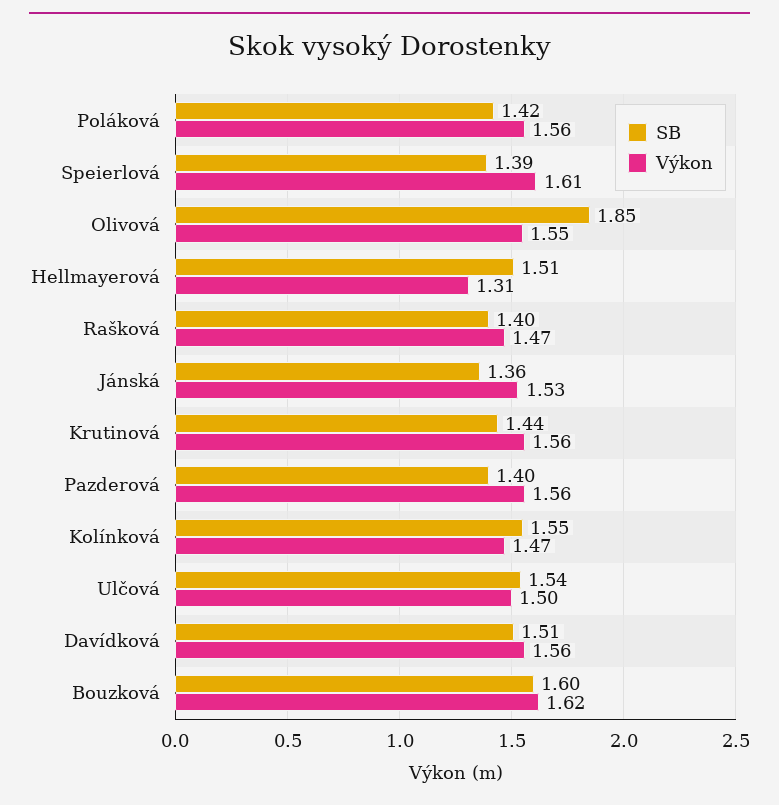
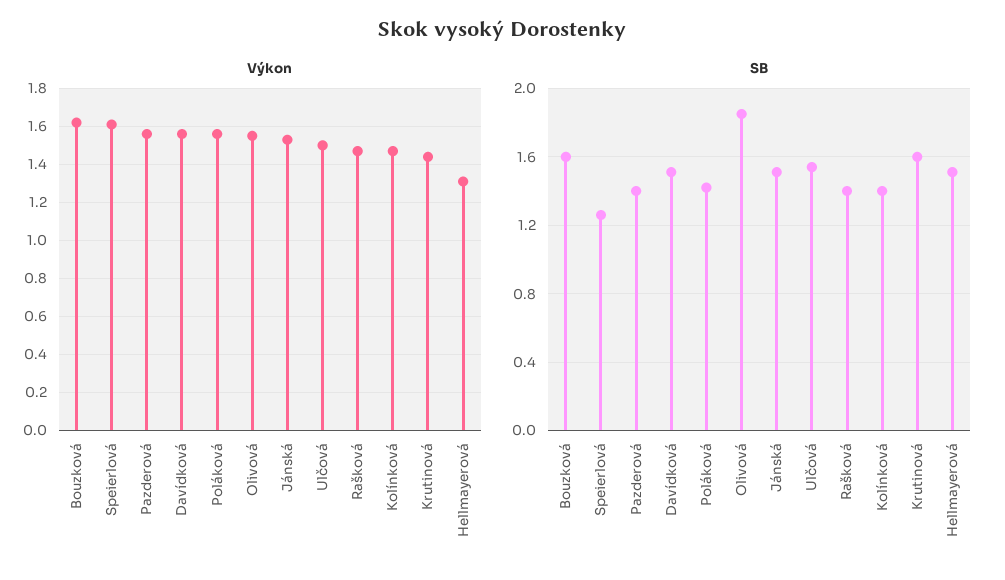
  {
    "SB": {
      "Poláková": 1.42,
-     "Speierlová": 1.39,
+     "Speierlová": 1.25,
      "Olivová": 1.85,
      "Hellmayerová": 1.51,
      "Rašková": 1.4,
-     "Jánská": 1.36,
+     "Jánská": 1.5,
-     "Krutinová": 1.44,
+     "Krutinová": 1.6,
      "Pazderová": 1.4,
-     "Kolínková": 1.55,
+     "Kolínková": 1.4,
      "Ulčová": 1.54,
      "Davídková": 1.51,
      "Bouzková": 1.6
    },
    "Výkon": {
      "Poláková": 1.56,
      "Speierlová": 1.61,
      "Olivová": 1.55,
      "Hellmayerová": 1.31,
      "Rašková": 1.47,
      "Jánská": 1.53,
-     "Krutinová": 1.56,
+     "Krutinová": 1.45,
      "Pazderová": 1.56,
      "Kolínková": 1.47,
      "Ulčová": 1.5,
      "Davídková": 1.56,
      "Bouzková": 1.62
    }
  }

